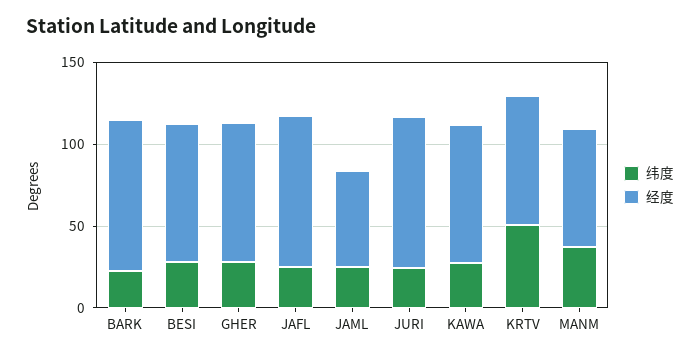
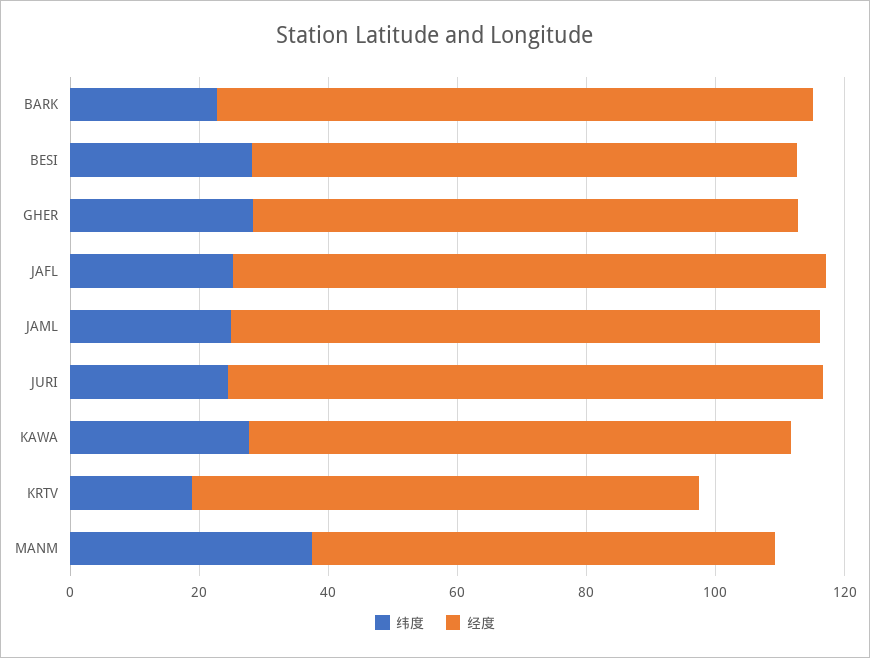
  {
    "纬度": {
      "BARK": 25,
      "BESI": 30,
      "GHER": 30,
      "JAFL": 25,
      "JAML": 25,
      "JURI": 25,
      "KAWA": 30,
-     "KRTV": 50,
+     "KRTV": 20,
      "MANM": 40
    },
    "经度": {
      "BARK": 90,
      "BESI": 85,
      "GHER": 85,
      "JAFL": 90,
-     "JAML": 60,
+     "JAML": 90,
      "JURI": 90,
      "KAWA": 85,
      "KRTV": 80,
      "MANM": 70
    }
  }

